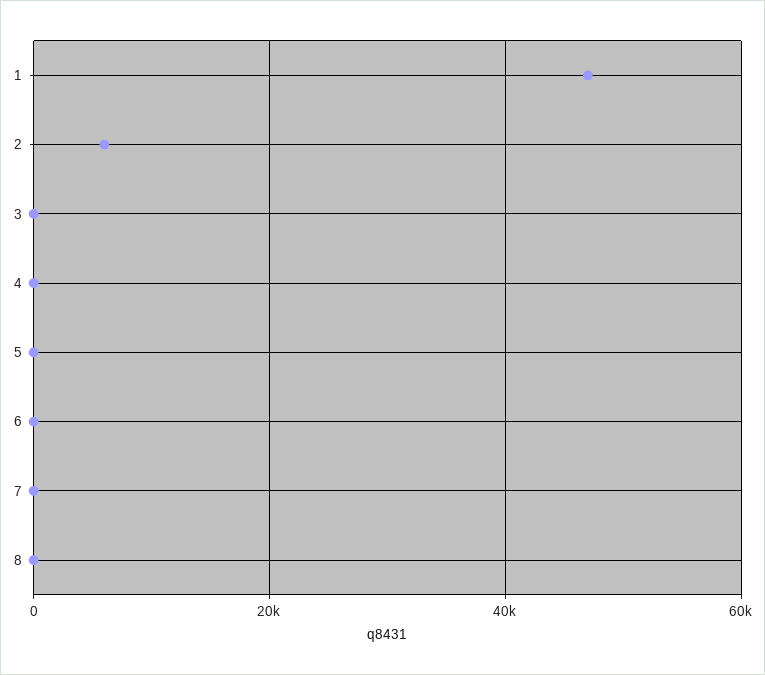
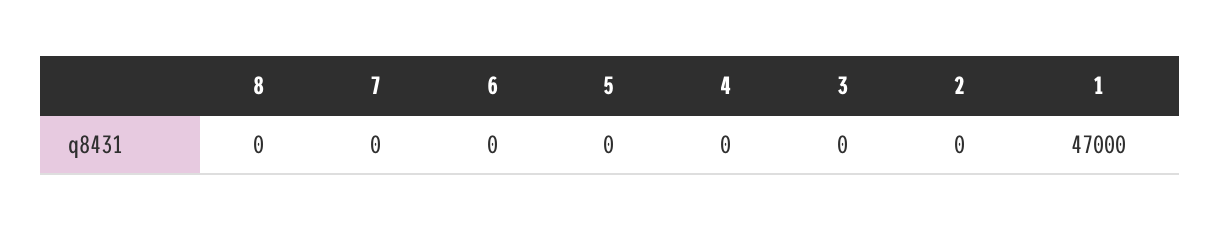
  {
    "1": 47000,
-   "2": 6000,
+   "2": 0,
    "3": 0,
    "4": 0,
    "5": 0,
    "6": 0,
    "7": 0,
    "8": 0
  }

